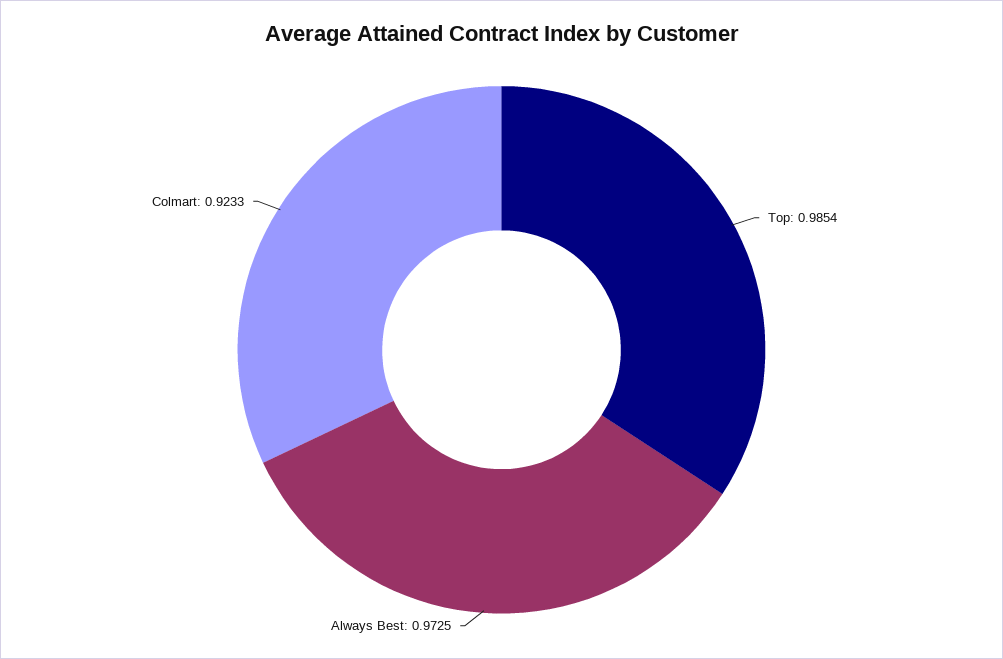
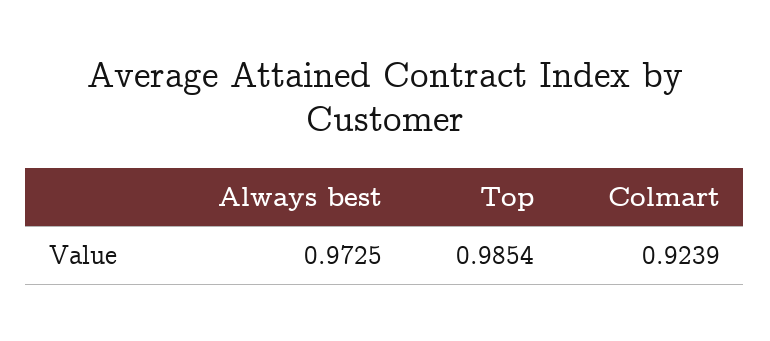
  {
    "Top": 0.9854,
    "Always Best": 0.9725,
-   "Colmart": 0.9233
+   "Colmart": 0.9239
  }

